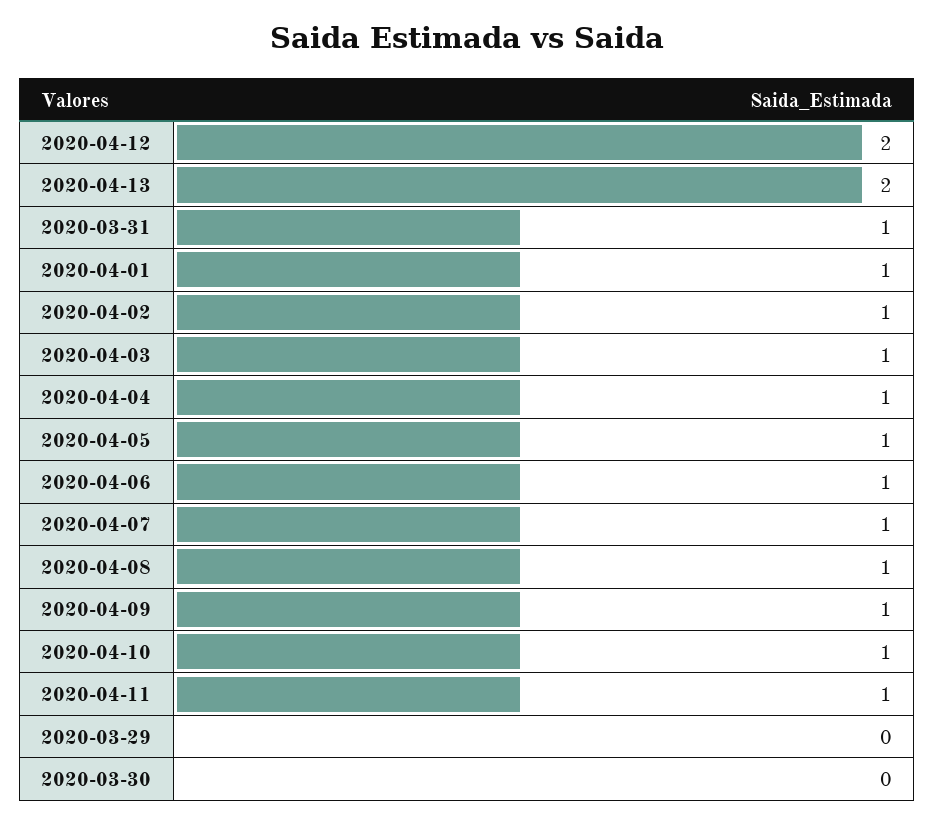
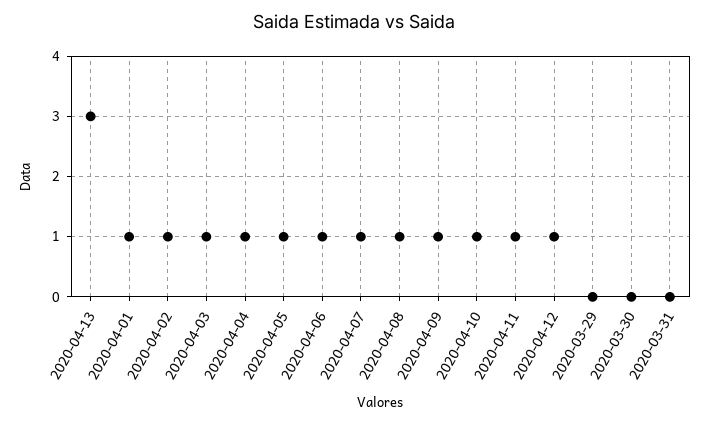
  {
-   "2020-04-12": 2,
+   "2020-04-12": 1,
-   "2020-04-13": 2,
+   "2020-04-13": 3,
-   "2020-03-31": 1,
+   "2020-03-31": 0,
    "2020-04-01": 1,
    "2020-04-02": 1,
    "2020-04-03": 1,
    "2020-04-04": 1,
    "2020-04-05": 1,
    "2020-04-06": 1,
    "2020-04-07": 1,
    "2020-04-08": 1,
    "2020-04-09": 1,
    "2020-04-10": 1,
    "2020-04-11": 1,
    "2020-03-29": 0,
    "2020-03-30": 0
  }

